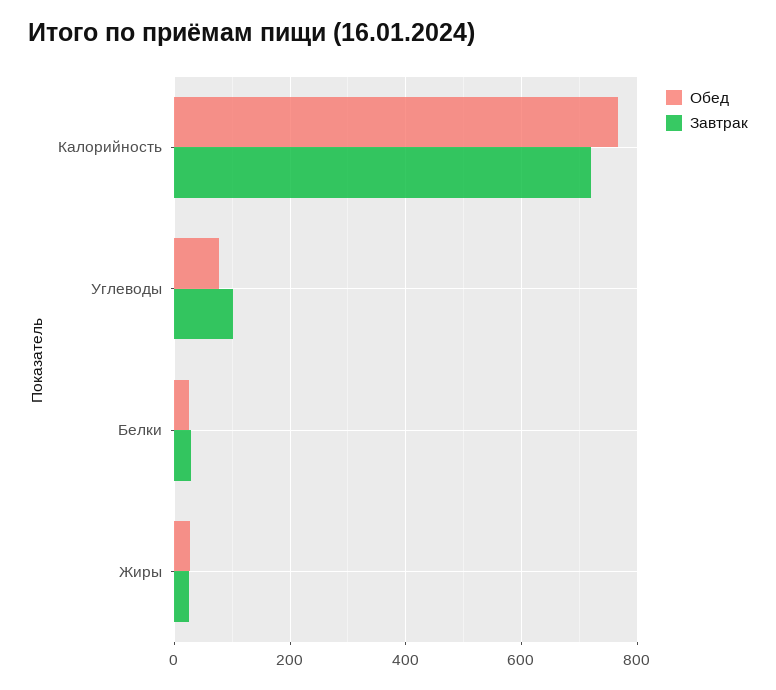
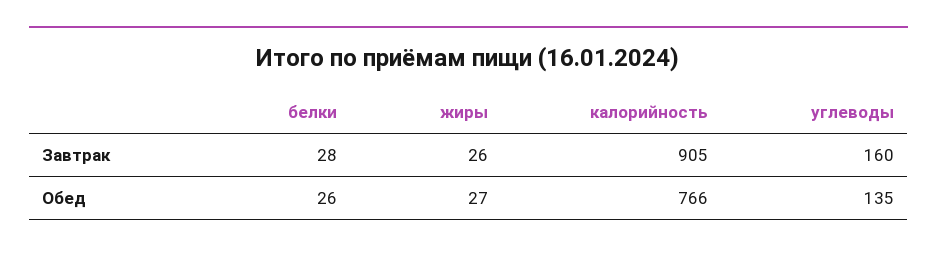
  {
    "Обед": {
      "Калорийность": 766,
-     "Углеводы": 80,
+     "Углеводы": 135,
      "Белки": 26,
      "Жиры": 27
    },
    "Завтрак": {
-     "Калорийность": 720,
+     "Калорийность": 905,
-     "Углеводы": 100,
+     "Углеводы": 160,
      "Белки": 28,
      "Жиры": 26
    }
  }

